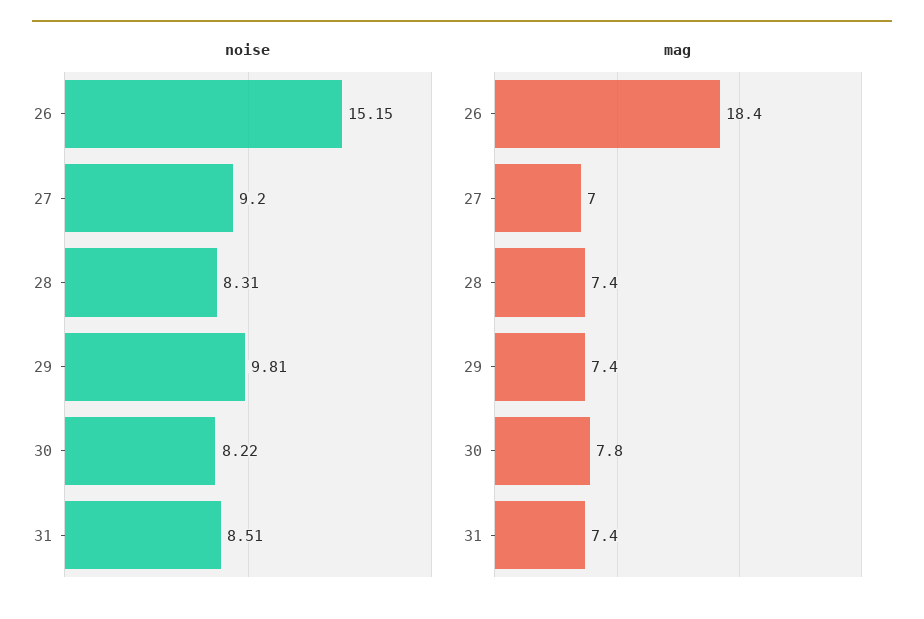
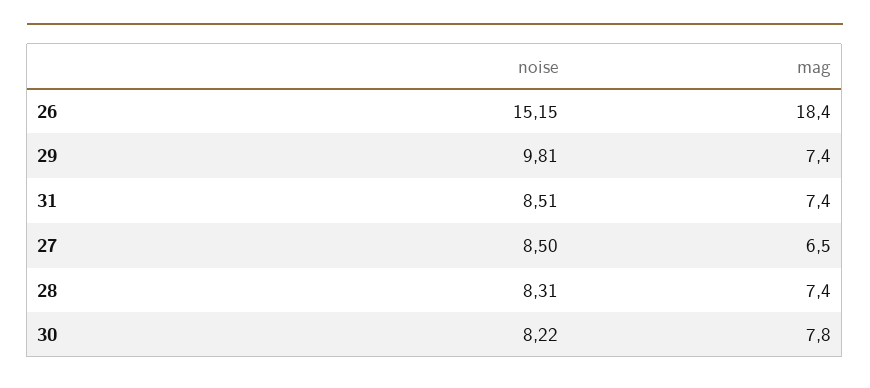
  {
    "noise": {
      "26": 15.15,
-     "27": 9.2,
+     "27": 8.5,
      "28": 8.31,
      "29": 9.81,
      "30": 8.22,
      "31": 8.51
    },
    "mag": {
      "26": 18.4,
-     "27": 7,
+     "27": 6.5,
      "28": 7.4,
      "29": 7.4,
      "30": 7.8,
      "31": 7.4
    }
  }

